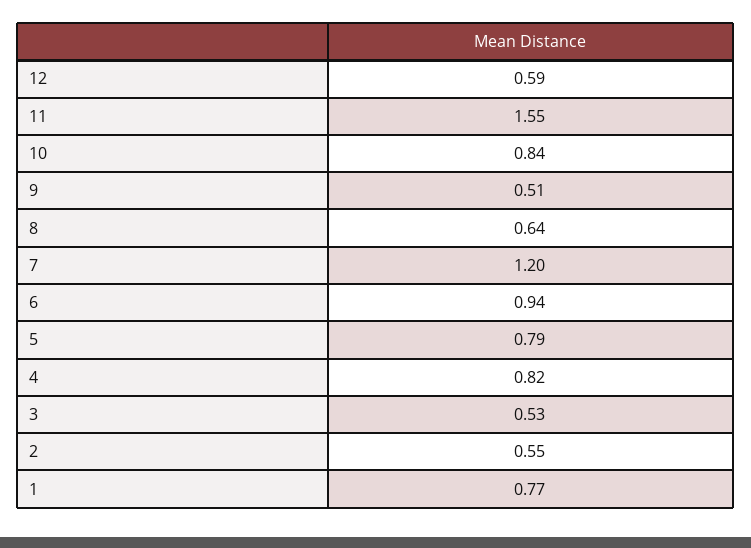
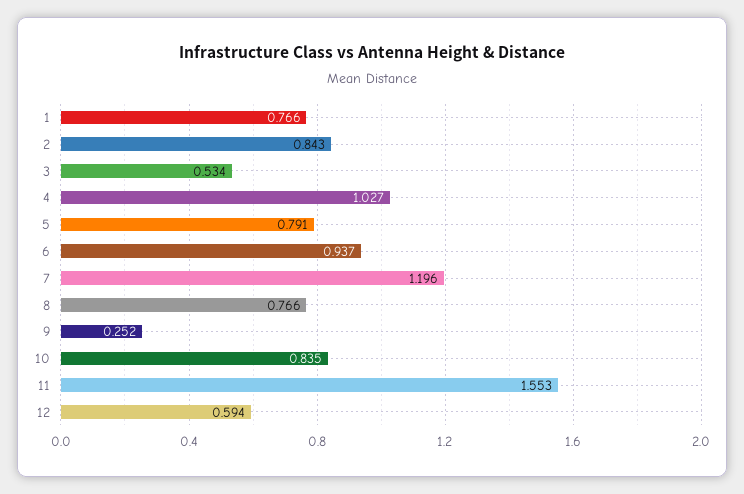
  {
    "12": 0.594,
    "11": 1.553,
    "10": 0.835,
-   "9": 0.51,
+   "9": 0.252,
-   "8": 0.64,
+   "8": 0.766,
    "7": 1.196,
    "6": 0.937,
    "5": 0.791,
-   "4": 0.82,
+   "4": 1.027,
    "3": 0.534,
-   "2": 0.55,
+   "2": 0.843,
    "1": 0.766
  }

